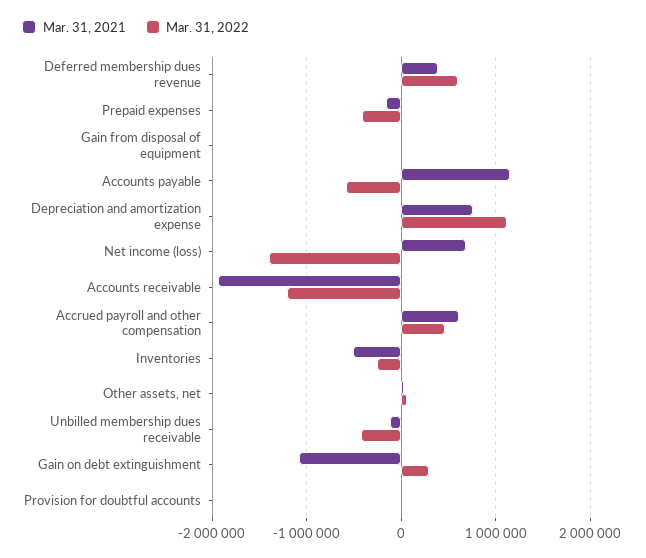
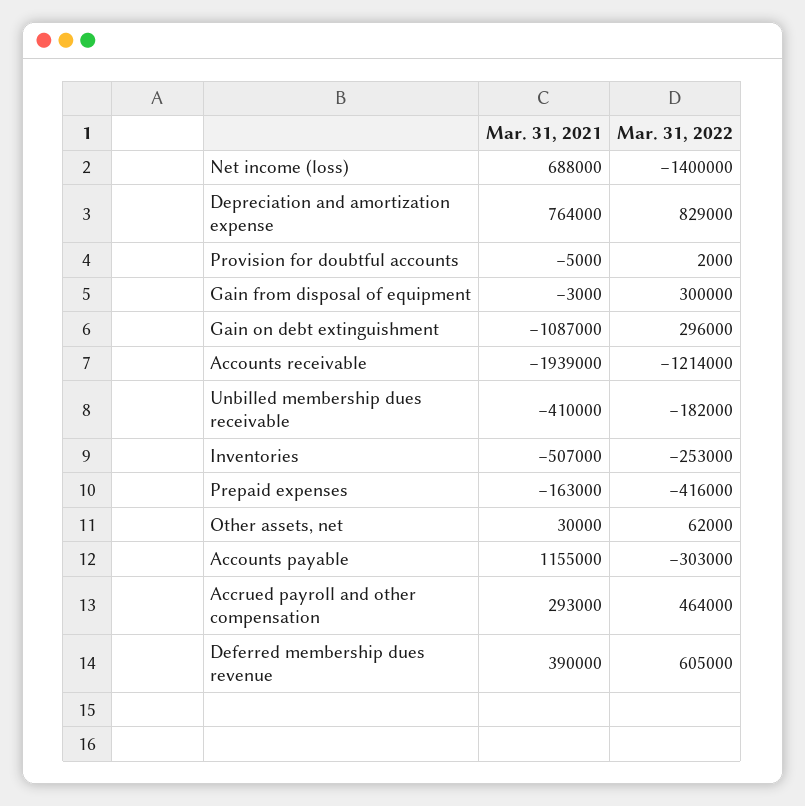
  {
    "Mar. 31, 2021": {
      "Deferred membership dues revenue": 390000,
      "Prepaid expenses": -163000,
      "Gain from disposal of equipment": -3000,
      "Accounts payable": 1155000,
      "Depreciation and amortization expense": 764000,
      "Net income (loss)": 688000,
      "Accounts receivable": -1939000,
-     "Accrued payroll and other compensation": 600000,
+     "Accrued payroll and other compensation": 293000,
      "Inventories": -507000,
      "Other assets, net": 30000,
-     "Unbilled membership dues receivable": -100000,
+     "Unbilled membership dues receivable": -410000,
      "Gain on debt extinguishment": -1087000,
      "Provision for doubtful accounts": -5000
    },
    "Mar. 31, 2022": {
      "Deferred membership dues revenue": 605000,
      "Prepaid expenses": -416000,
-     "Gain from disposal of equipment": 0,
+     "Gain from disposal of equipment": 300000,
-     "Accounts payable": -600000,
+     "Accounts payable": -303000,
-     "Depreciation and amortization expense": 1100000,
+     "Depreciation and amortization expense": 829000,
      "Net income (loss)": -1400000,
      "Accounts receivable": -1214000,
      "Accrued payroll and other compensation": 464000,
      "Inventories": -253000,
      "Other assets, net": 62000,
-     "Unbilled membership dues receivable": -400000,
+     "Unbilled membership dues receivable": -182000,
      "Gain on debt extinguishment": 296000,
      "Provision for doubtful accounts": 2000
    }
  }

